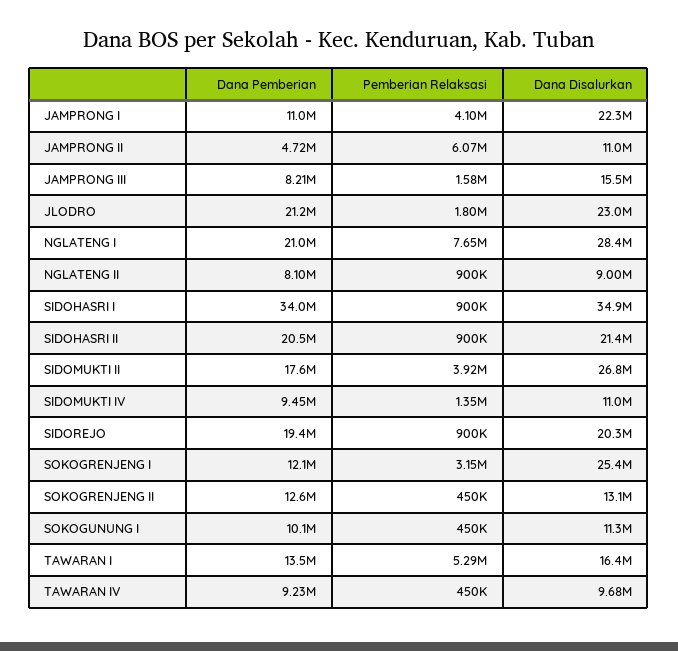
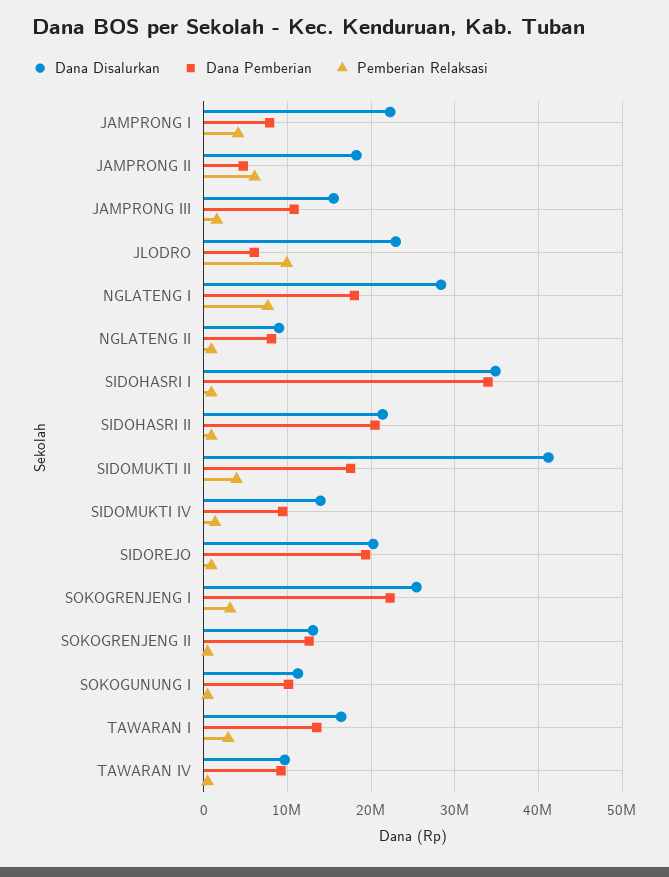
  {
    "Dana Pemberian": {
-     "JAMPRONG I": 11000000,
+     "JAMPRONG I": 8000000,
      "JAMPRONG II": 4720000,
-     "JAMPRONG III": 8210000,
+     "JAMPRONG III": 11000000,
-     "JLODRO": 21200000,
+     "JLODRO": 6000000,
-     "NGLATENG I": 21000000,
+     "NGLATENG I": 18000000,
      "NGLATENG II": 8100000,
      "SIDOHASRI I": 34000000,
      "SIDOHASRI II": 20500000,
      "SIDOMUKTI II": 17600000,
      "SIDOMUKTI IV": 9450000,
      "SIDOREJO": 19400000,
-     "SOKOGRENJENG I": 12100000,
+     "SOKOGRENJENG I": 22000000,
      "SOKOGRENJENG II": 12600000,
      "SOKOGUNUNG I": 10100000,
      "TAWARAN I": 13500000,
      "TAWARAN IV": 9230000
    },
    "Pemberian Relaksasi": {
      "JAMPRONG I": 4100000,
      "JAMPRONG II": 6070000,
      "JAMPRONG III": 1580000,
-     "JLODRO": 1800000,
+     "JLODRO": 10000000,
      "NGLATENG I": 7650000,
      "NGLATENG II": 900000,
      "SIDOHASRI I": 900000,
      "SIDOHASRI II": 900000,
      "SIDOMUKTI II": 3920000,
      "SIDOMUKTI IV": 1350000,
      "SIDOREJO": 900000,
      "SOKOGRENJENG I": 3150000,
      "SOKOGRENJENG II": 450000,
      "SOKOGUNUNG I": 450000,
-     "TAWARAN I": 5290000,
+     "TAWARAN I": 3000000,
      "TAWARAN IV": 450000
    },
    "Dana Disalurkan": {
      "JAMPRONG I": 22300000,
-     "JAMPRONG II": 11000000,
+     "JAMPRONG II": 18000000,
      "JAMPRONG III": 15500000,
      "JLODRO": 23000000,
      "NGLATENG I": 28400000,
      "NGLATENG II": 9000000,
      "SIDOHASRI I": 34900000,
      "SIDOHASRI II": 21400000,
-     "SIDOMUKTI II": 26800000,
+     "SIDOMUKTI II": 41000000,
-     "SIDOMUKTI IV": 11000000,
+     "SIDOMUKTI IV": 14000000,
      "SIDOREJO": 20300000,
      "SOKOGRENJENG I": 25400000,
      "SOKOGRENJENG II": 13100000,
      "SOKOGUNUNG I": 11300000,
      "TAWARAN I": 16400000,
      "TAWARAN IV": 9680000
    }
  }

